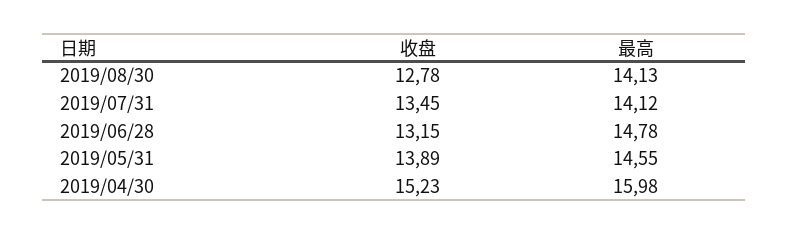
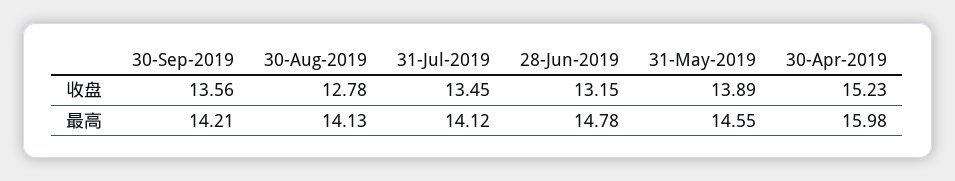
  {
    "收盘": {
      "2019/08/30": 12.78,
      "2019/07/31": 13.45,
      "2019/06/28": 13.15,
      "2019/05/31": 13.89,
-     "2019/04/30": 15.23
+     "2019/04/30": 15.23,
+     "30-Sep-2019": 13.56
    },
    "最高": {
      "2019/08/30": 14.13,
      "2019/07/31": 14.12,
      "2019/06/28": 14.78,
      "2019/05/31": 14.55,
-     "2019/04/30": 15.98
+     "2019/04/30": 15.98,
+     "30-Sep-2019": 14.21
    }
  }

